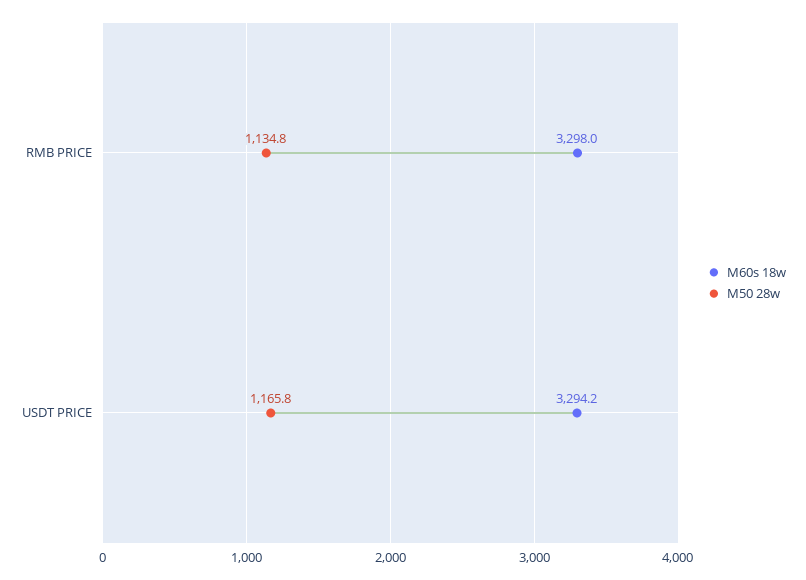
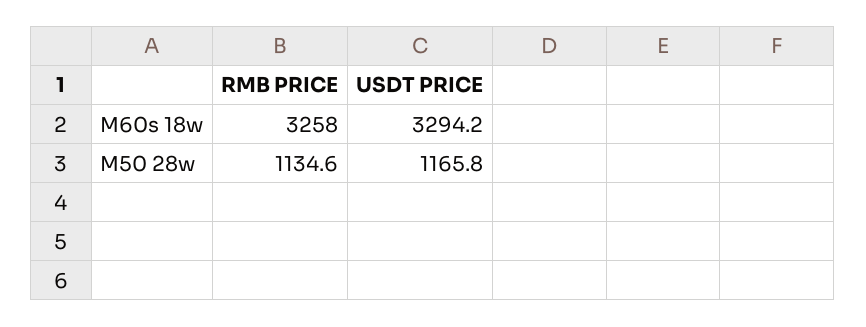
  {
    "M60s 18w": {
-     "RMB PRICE": 3298,
+     "RMB PRICE": 3258,
      "USDT PRICE": 3294.2
    },
    "M50 28w": {
-     "RMB PRICE": 1134.8,
+     "RMB PRICE": 1134.6,
      "USDT PRICE": 1165.8
    }
  }

